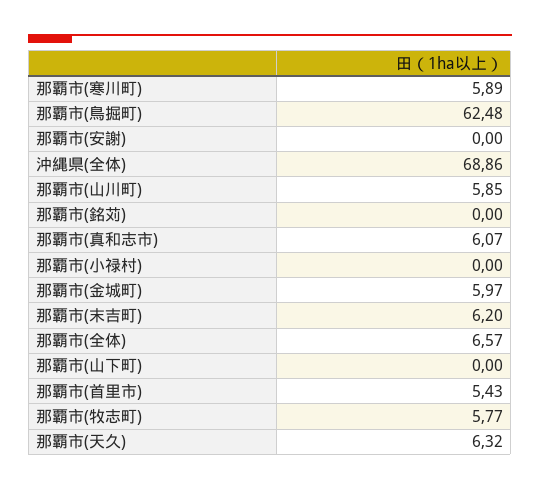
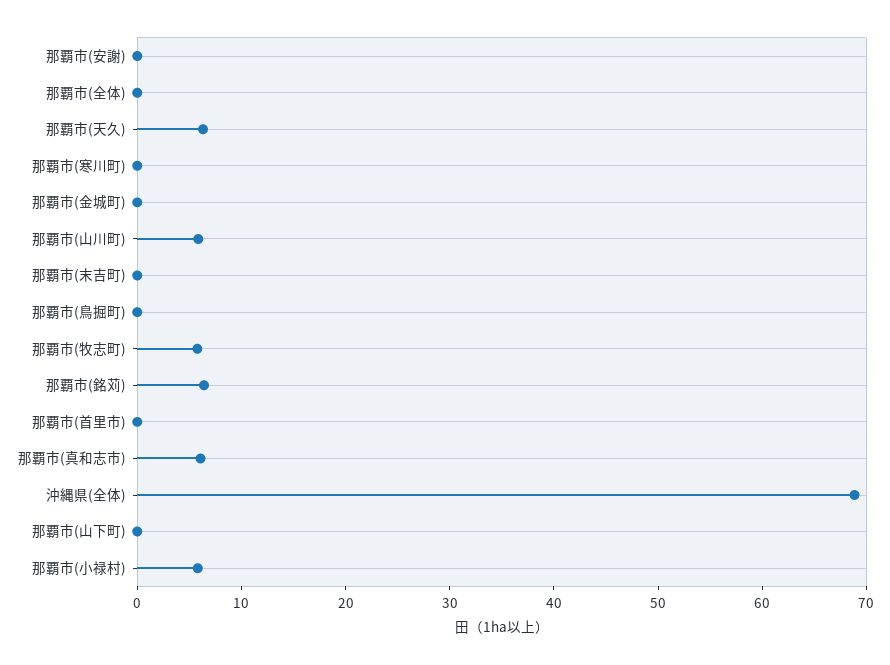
  {
-   "那覇市(寒川町)": 5.89,
+   "那覇市(寒川町)": 0,
-   "那覇市(鳥掘町)": 62.48,
+   "那覇市(鳥掘町)": 0,
    "那覇市(安謝)": 0,
    "沖縄県(全体)": 68.86,
    "那覇市(山川町)": 5.85,
-   "那覇市(銘苅)": 0,
+   "那覇市(銘苅)": 6,
    "那覇市(真和志市)": 6.07,
-   "那覇市(小禄村)": 0,
+   "那覇市(小禄村)": 6,
-   "那覇市(金城町)": 5.97,
+   "那覇市(金城町)": 0,
-   "那覇市(末吉町)": 6.2,
+   "那覇市(末吉町)": 0,
-   "那覇市(全体)": 6.57,
+   "那覇市(全体)": 0,
    "那覇市(山下町)": 0,
-   "那覇市(首里市)": 5.43,
+   "那覇市(首里市)": 0,
    "那覇市(牧志町)": 5.77,
    "那覇市(天久)": 6.32
  }

